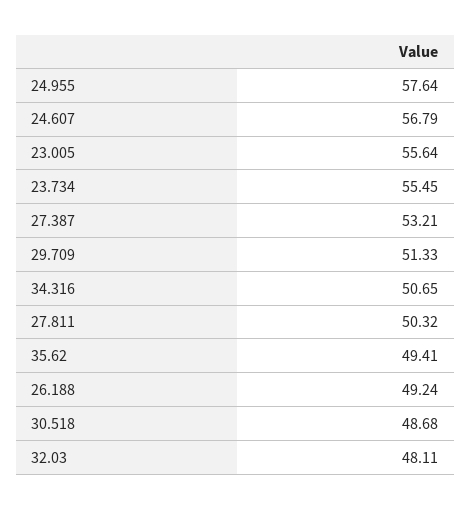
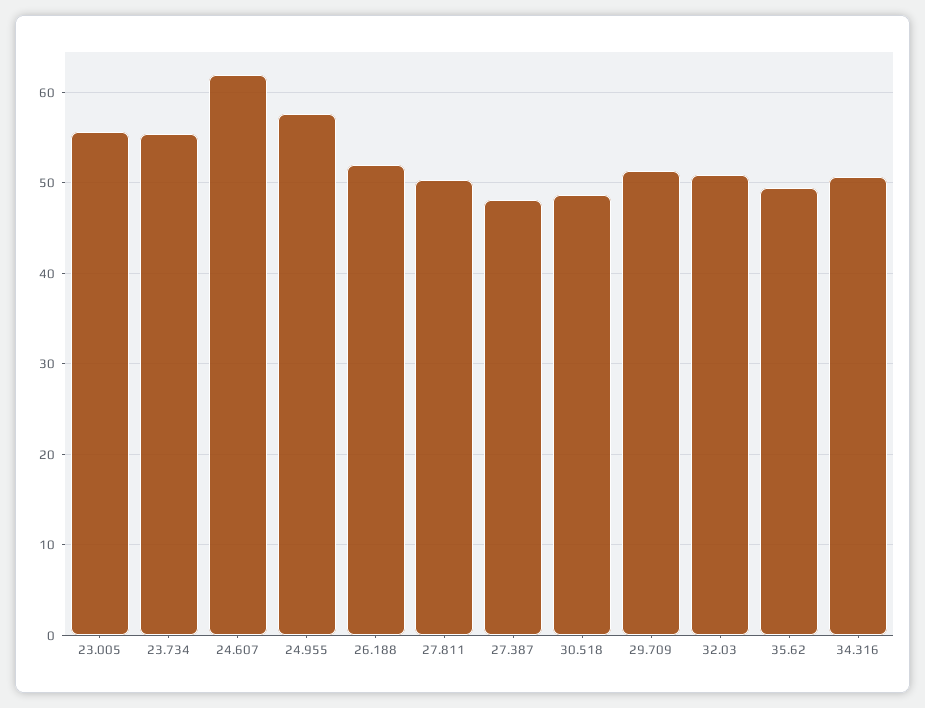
  {
    "24.955": 57.64,
-   "24.607": 56.79,
+   "24.607": 62,
    "23.005": 55.64,
    "23.734": 55.45,
-   "27.387": 53.21,
+   "27.387": 48,
    "29.709": 51.33,
    "34.316": 50.65,
    "27.811": 50.32,
    "35.62": 49.41,
-   "26.188": 49.24,
+   "26.188": 52,
    "30.518": 48.68,
-   "32.03": 48.11
+   "32.03": 51
  }

